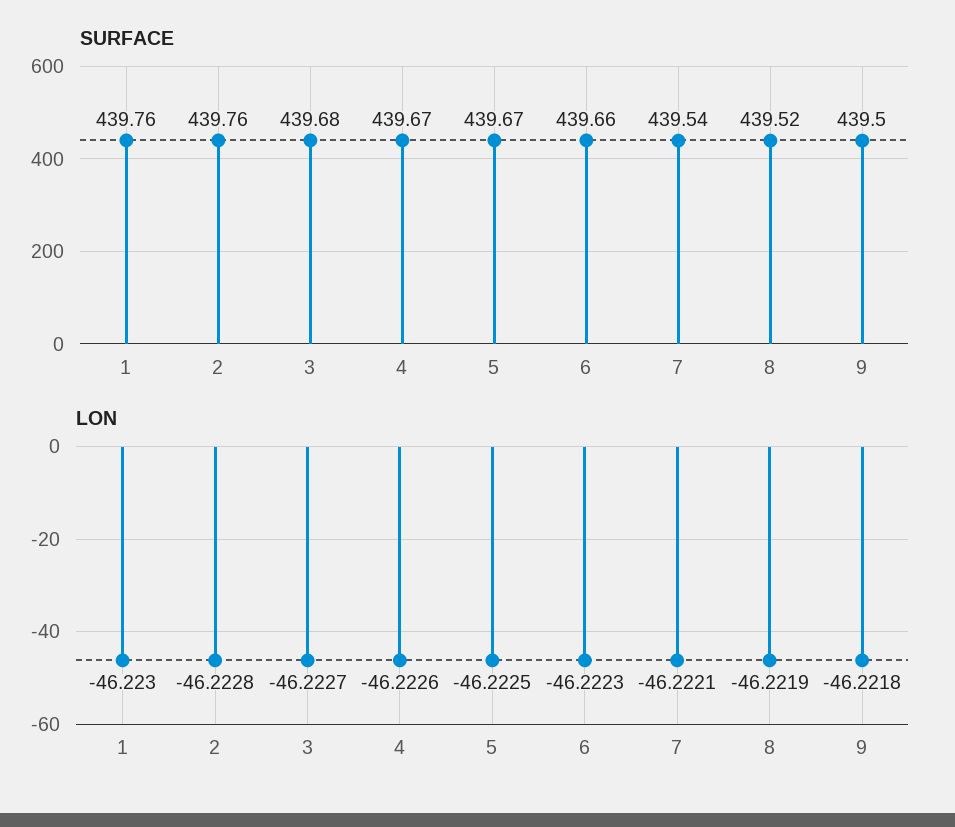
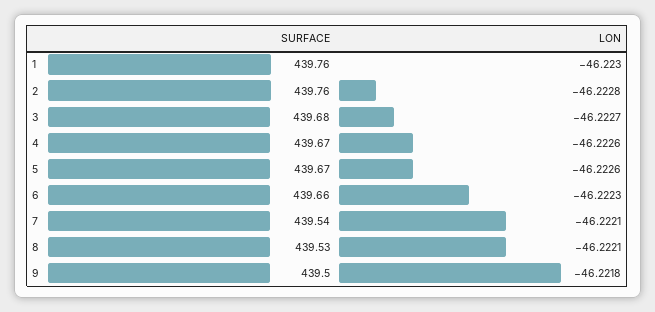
  {
    "SURFACE": {
      "1": 439.76,
      "2": 439.76,
      "3": 439.68,
      "4": 439.67,
      "5": 439.67,
      "6": 439.66,
      "7": 439.54,
-     "8": 439.52,
+     "8": 439.53,
      "9": 439.5
    },
    "LON": {
      "1": -46.223,
      "2": -46.2228,
      "3": -46.2227,
      "4": -46.2226,
-     "5": -46.2225,
+     "5": -46.2226,
      "6": -46.2223,
      "7": -46.2221,
-     "8": -46.2219,
+     "8": -46.2221,
      "9": -46.2218
    }
  }

